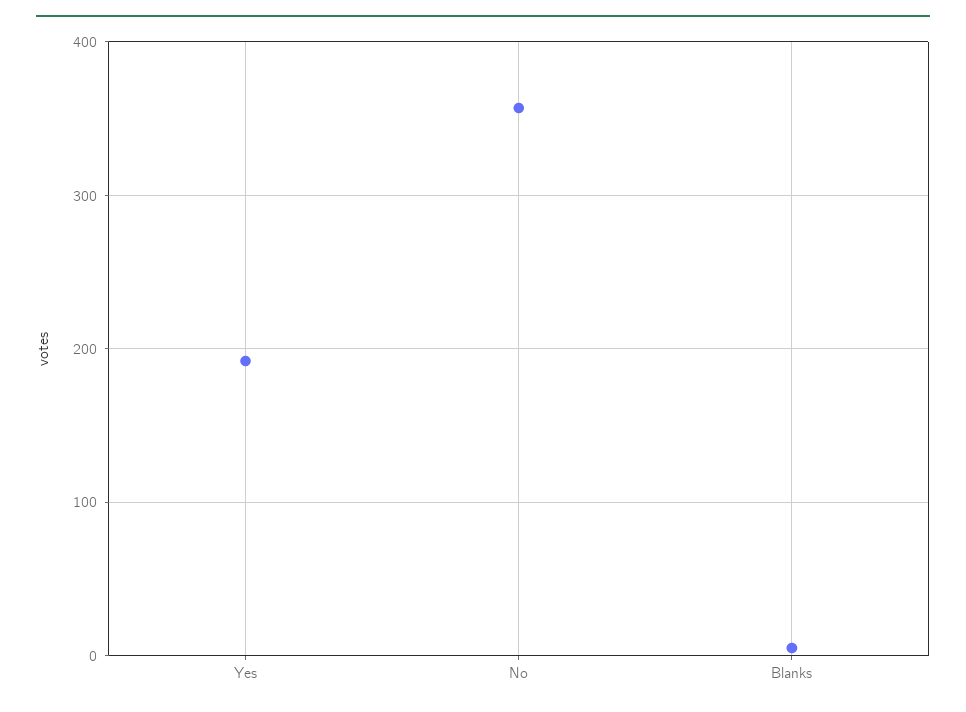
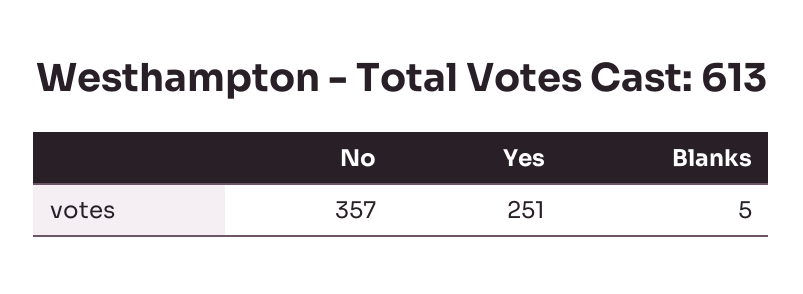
  {
-   "Yes": 190,
+   "Yes": 251,
    "No": 357,
    "Blanks": 5
  }

